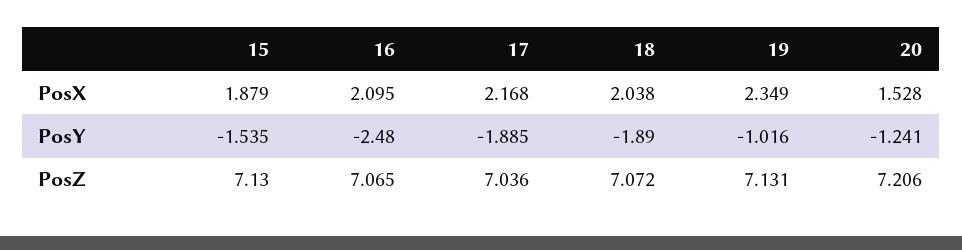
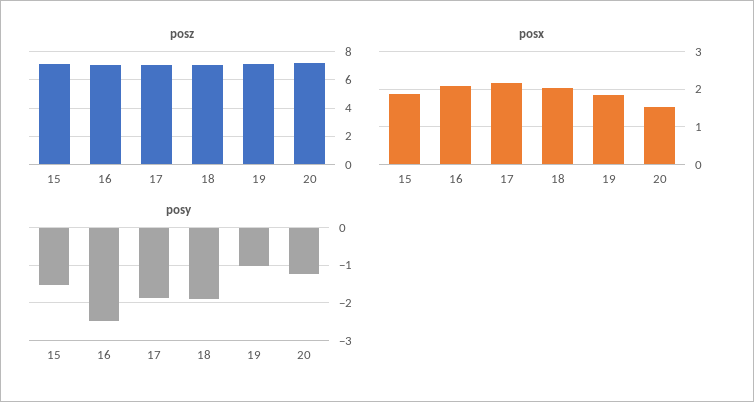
  {
    "PosX": {
      "15": 1.879,
      "16": 2.095,
      "17": 2.168,
      "18": 2.038,
-     "19": 2.349,
+     "19": 1.8,
      "20": 1.528
    },
    "PosY": {
      "15": -1.535,
      "16": -2.48,
      "17": -1.885,
      "18": -1.89,
      "19": -1.016,
      "20": -1.241
    },
    "PosZ": {
      "15": 7.13,
      "16": 7.065,
      "17": 7.036,
      "18": 7.072,
      "19": 7.131,
      "20": 7.206
    }
  }

